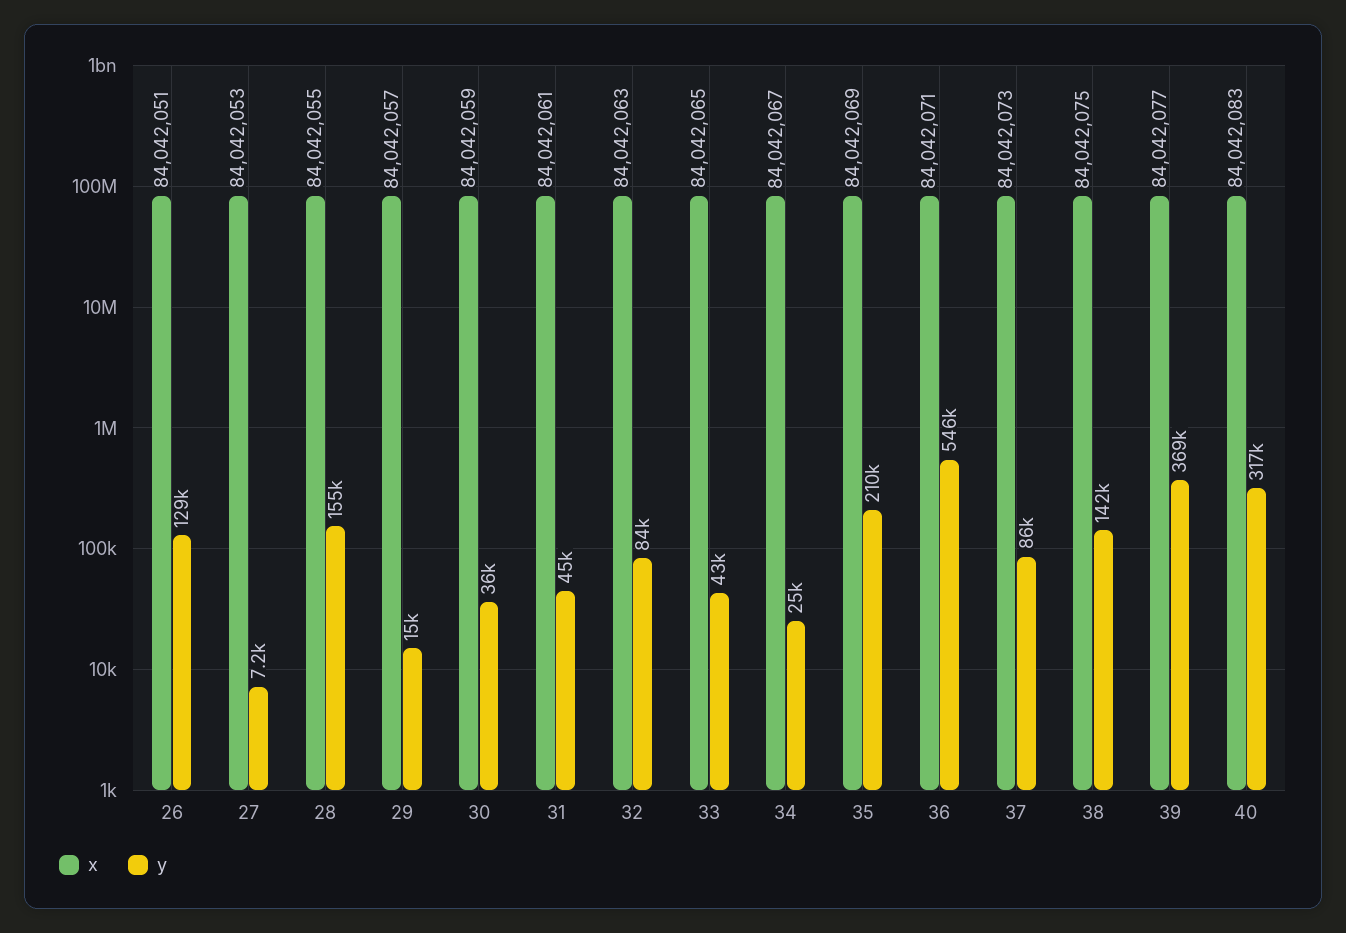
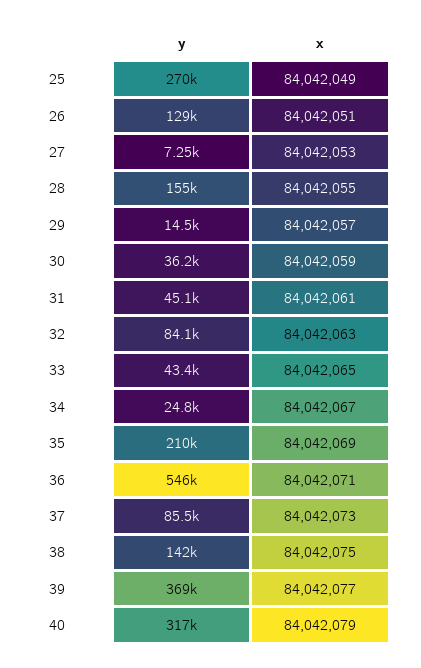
  {
    "x": {
      "26": 84042051,
      "27": 84042053,
      "28": 84042055,
      "29": 84042057,
      "30": 84042059,
      "31": 84042061,
      "32": 84042063,
      "33": 84042065,
      "34": 84042067,
      "35": 84042069,
      "36": 84042071,
      "37": 84042073,
      "38": 84042075,
      "39": 84042077,
-     "40": 84042083
+     "40": 84042079,
+     "25": 84042049
    },
    "y": {
      "26": 129000,
      "27": 7250,
      "28": 155000,
      "29": 14500,
      "30": 36200,
      "31": 45100,
      "32": 84100,
      "33": 43400,
      "34": 24800,
      "35": 210000,
      "36": 546000,
      "37": 85500,
      "38": 142000,
      "39": 369000,
-     "40": 317000
+     "40": 317000,
+     "25": 270000
    }
  }

